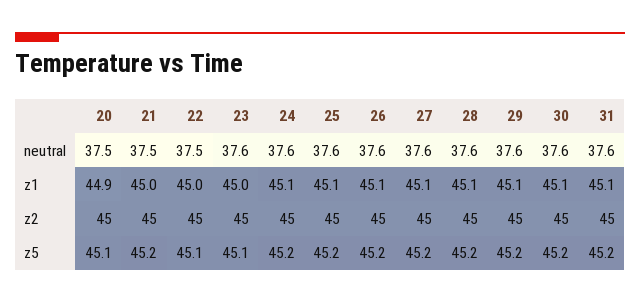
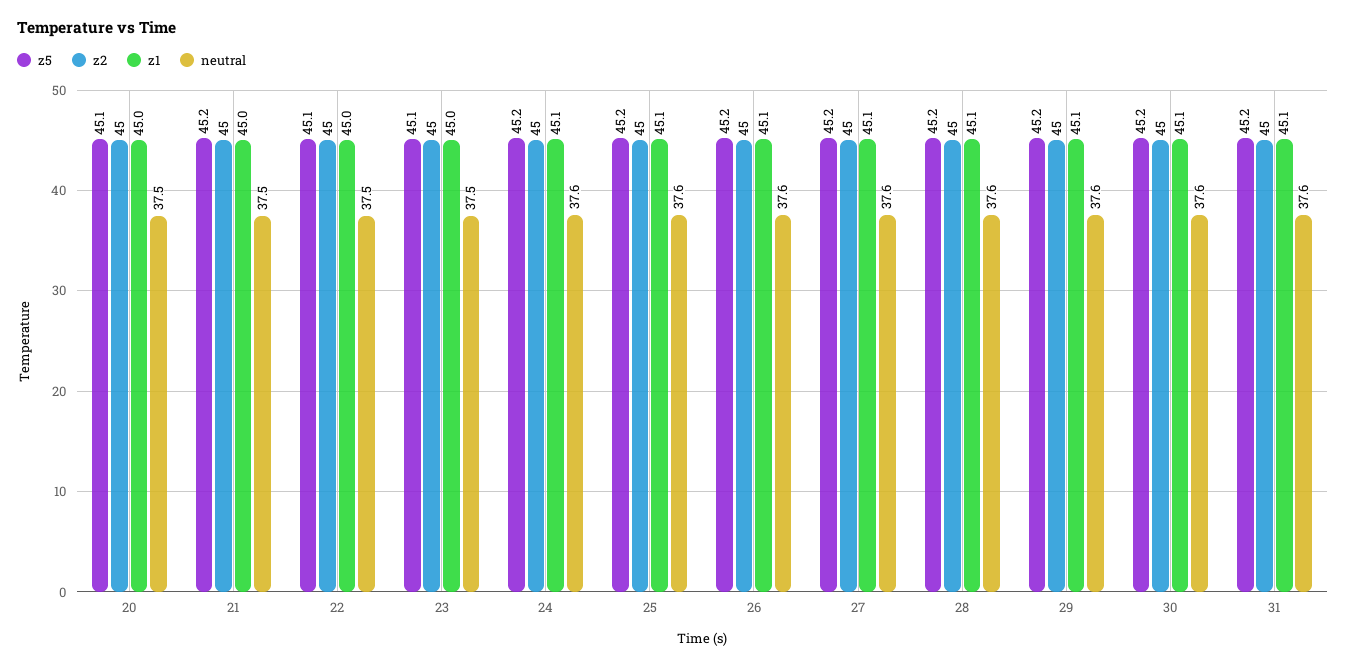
  {
    "neutral": {
      "20": 37.5,
      "21": 37.5,
      "22": 37.5,
-     "23": 37.6,
+     "23": 37.5,
      "24": 37.6,
      "25": 37.6,
      "26": 37.6,
      "27": 37.6,
      "28": 37.6,
      "29": 37.6,
      "30": 37.6,
      "31": 37.6
    },
    "z1": {
-     "20": 44.9,
+     "20": 45,
      "21": 45,
      "22": 45,
      "23": 45,
      "24": 45.1,
      "25": 45.1,
      "26": 45.1,
      "27": 45.1,
      "28": 45.1,
      "29": 45.1,
      "30": 45.1,
      "31": 45.1
    },
    "z2": {
      "20": 45,
      "21": 45,
      "22": 45,
      "23": 45,
      "24": 45,
      "25": 45,
      "26": 45,
      "27": 45,
      "28": 45,
      "29": 45,
      "30": 45,
      "31": 45
    },
    "z5": {
      "20": 45.1,
      "21": 45.2,
      "22": 45.1,
      "23": 45.1,
      "24": 45.2,
      "25": 45.2,
      "26": 45.2,
      "27": 45.2,
      "28": 45.2,
      "29": 45.2,
      "30": 45.2,
      "31": 45.2
    }
  }

